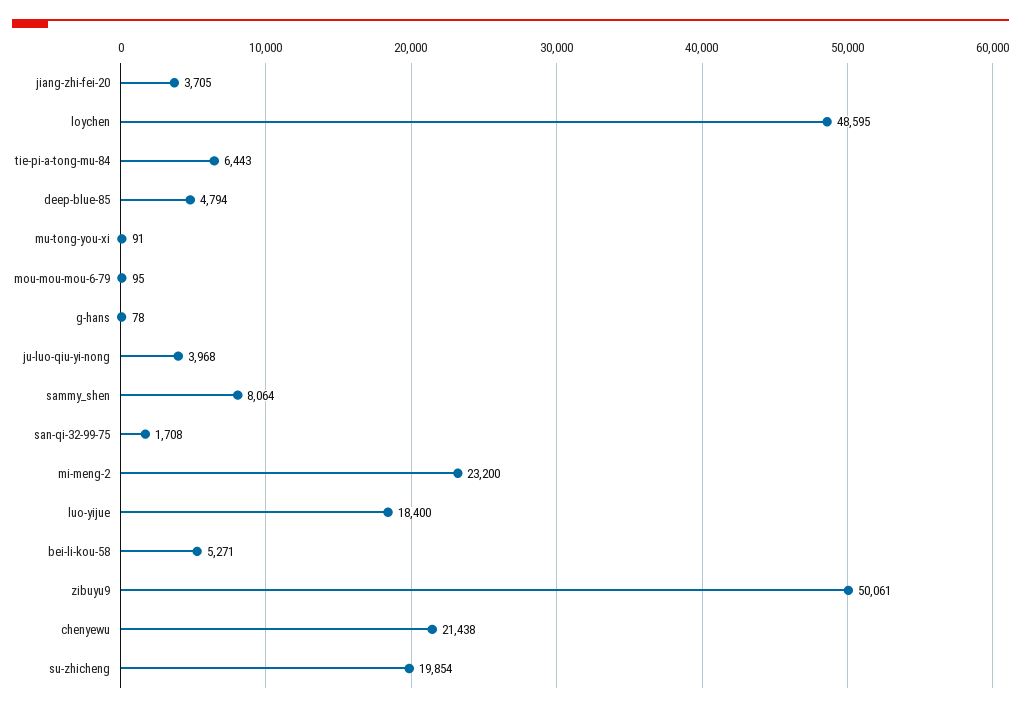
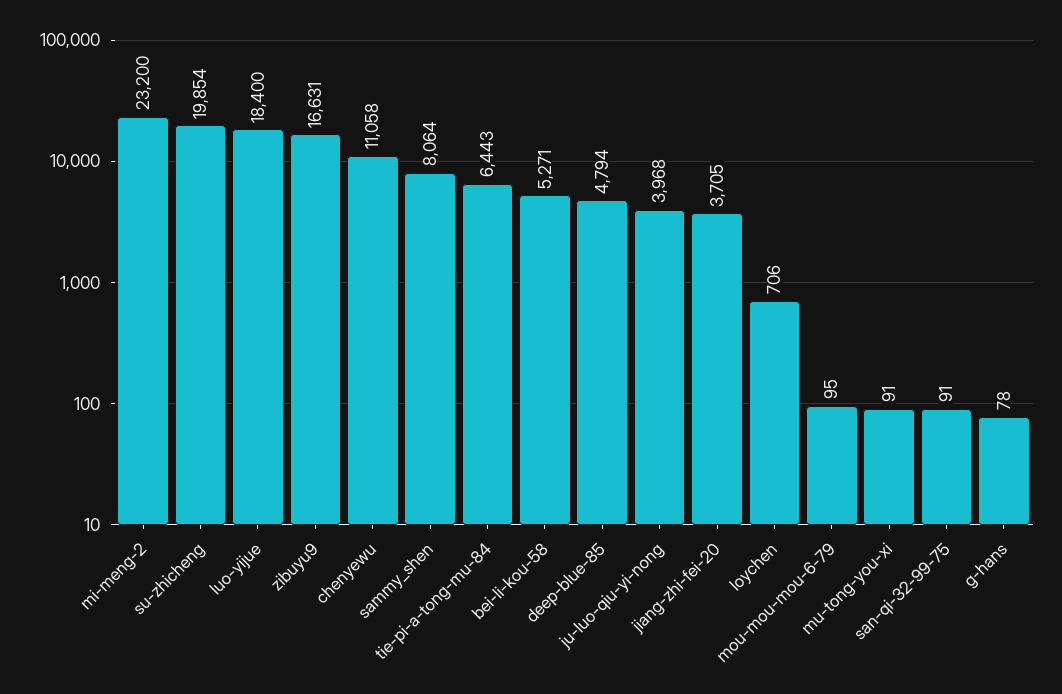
  {
    "jiang-zhi-fei-20": 3705,
-   "loychen": 48595,
+   "loychen": 706,
    "tie-pi-a-tong-mu-84": 6443,
    "deep-blue-85": 4794,
    "mu-tong-you-xi": 91,
    "mou-mou-mou-6-79": 95,
    "g-hans": 78,
    "ju-luo-qiu-yi-nong": 3968,
    "sammy_shen": 8064,
-   "san-qi-32-99-75": 1708,
+   "san-qi-32-99-75": 91,
    "mi-meng-2": 23200,
    "luo-yijue": 18400,
    "bei-li-kou-58": 5271,
-   "zibuyu9": 50061,
+   "zibuyu9": 16631,
-   "chenyewu": 21438,
+   "chenyewu": 11058,
    "su-zhicheng": 19854
  }

